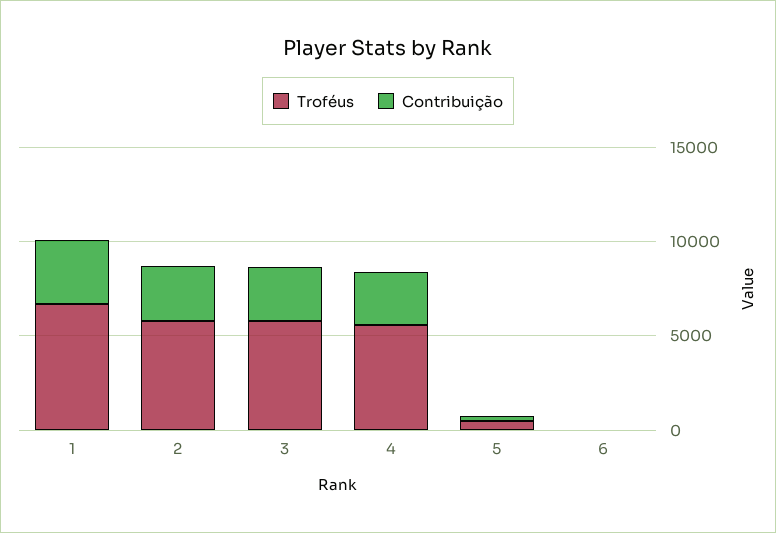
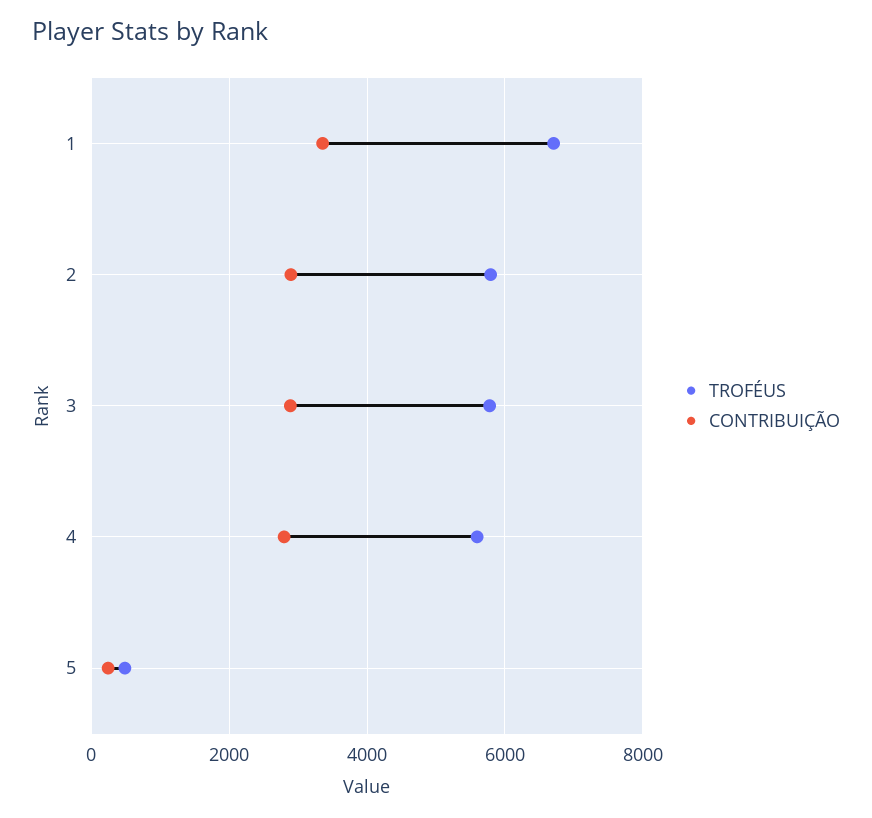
  {
    "Troféus": {
      "1": 6800,
      "2": 5800,
      "3": 5800,
      "4": 5600,
-     "5": 400,
+     "5": 400
-     "6": 0
    },
    "Contribuição": {
      "1": 3400,
      "2": 2800,
      "3": 2800,
      "4": 2800,
-     "5": 200,
+     "5": 200
-     "6": 0
    }
  }

